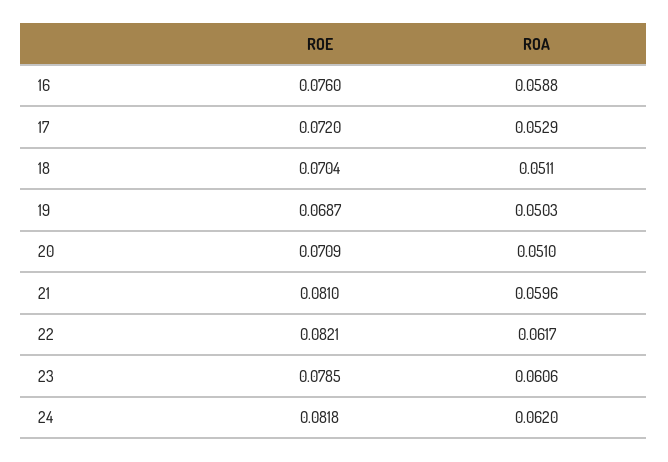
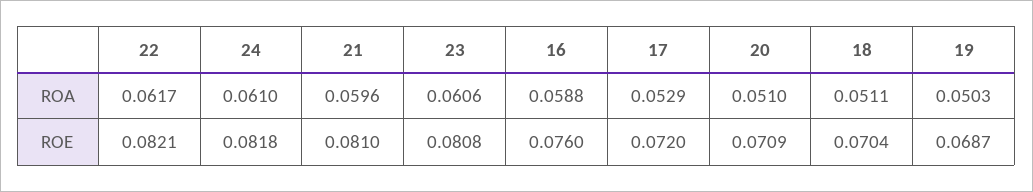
  {
    "ROE": {
      "16": 0.076,
      "17": 0.072,
      "18": 0.0704,
      "19": 0.0687,
      "20": 0.0709,
      "21": 0.081,
      "22": 0.0821,
-     "23": 0.0785,
+     "23": 0.0808,
      "24": 0.0818
    },
    "ROA": {
      "16": 0.0588,
      "17": 0.0529,
      "18": 0.0511,
      "19": 0.0503,
      "20": 0.051,
      "21": 0.0596,
      "22": 0.0617,
      "23": 0.0606,
-     "24": 0.062
+     "24": 0.061
    }
  }

